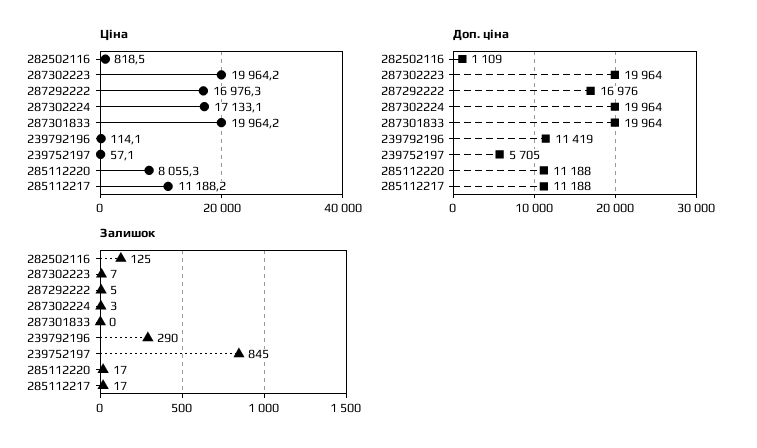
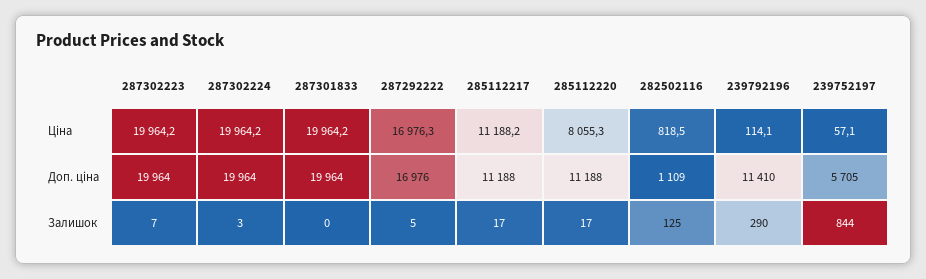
  {
    "Ціна": {
      "282502116": 818.5,
      "287302223": 19964.2,
      "287292222": 16976.3,
-     "287302224": 17133.1,
+     "287302224": 19964.2,
      "287301833": 19964.2,
      "239792196": 114.1,
      "239752197": 57.1,
      "285112220": 8055.3,
      "285112217": 11188.2
    },
    "Доп. ціна": {
      "282502116": 1109,
      "287302223": 19964,
      "287292222": 16976,
      "287302224": 19964,
      "287301833": 19964,
-     "239792196": 11419,
+     "239792196": 11410,
      "239752197": 5705,
      "285112220": 11188,
      "285112217": 11188
    },
    "Залишок": {
      "282502116": 125,
      "287302223": 7,
      "287292222": 5,
      "287302224": 3,
      "287301833": 0,
      "239792196": 290,
-     "239752197": 845,
+     "239752197": 844,
      "285112220": 17,
      "285112217": 17
    }
  }

